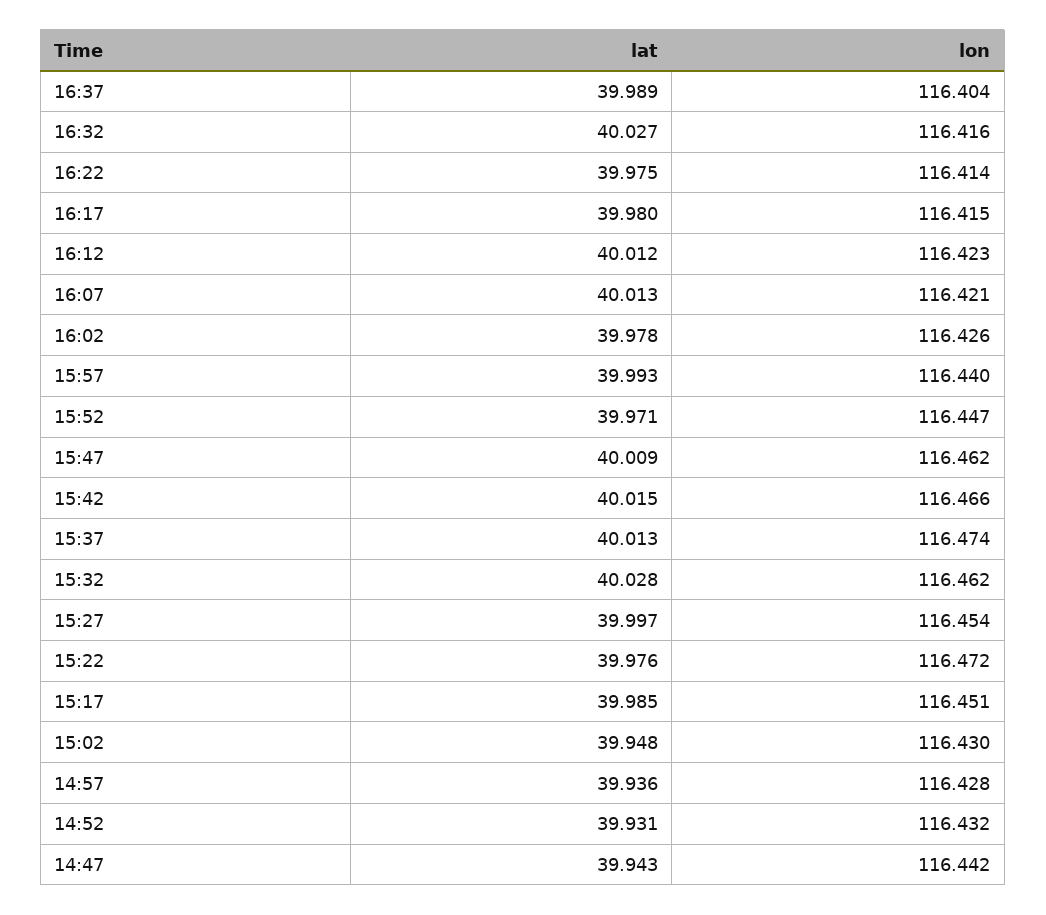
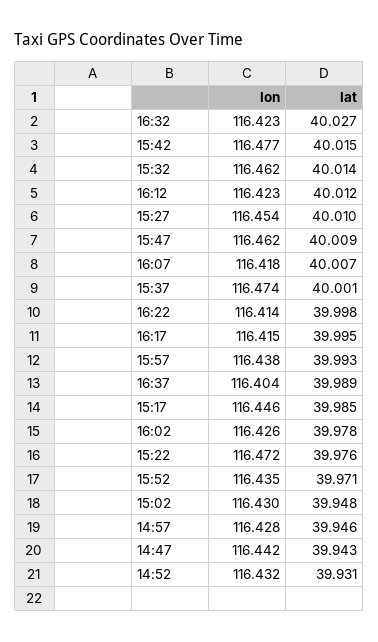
  {
    "lat": {
      "16:37": 39.989,
      "16:32": 40.027,
-     "16:22": 39.975,
+     "16:22": 39.998,
-     "16:17": 39.98,
+     "16:17": 39.995,
      "16:12": 40.012,
-     "16:07": 40.013,
+     "16:07": 40.007,
      "16:02": 39.978,
      "15:57": 39.993,
      "15:52": 39.971,
      "15:47": 40.009,
      "15:42": 40.015,
-     "15:37": 40.013,
+     "15:37": 40.001,
-     "15:32": 40.028,
+     "15:32": 40.014,
-     "15:27": 39.997,
+     "15:27": 40.01,
      "15:22": 39.976,
      "15:17": 39.985,
      "15:02": 39.948,
-     "14:57": 39.936,
+     "14:57": 39.946,
      "14:52": 39.931,
      "14:47": 39.943
    },
    "lon": {
      "16:37": 116.404,
-     "16:32": 116.416,
+     "16:32": 116.423,
      "16:22": 116.414,
      "16:17": 116.415,
      "16:12": 116.423,
-     "16:07": 116.421,
+     "16:07": 116.418,
      "16:02": 116.426,
-     "15:57": 116.44,
+     "15:57": 116.438,
-     "15:52": 116.447,
+     "15:52": 116.435,
      "15:47": 116.462,
-     "15:42": 116.466,
+     "15:42": 116.477,
      "15:37": 116.474,
      "15:32": 116.462,
      "15:27": 116.454,
      "15:22": 116.472,
-     "15:17": 116.451,
+     "15:17": 116.446,
      "15:02": 116.43,
      "14:57": 116.428,
      "14:52": 116.432,
      "14:47": 116.442
    }
  }

